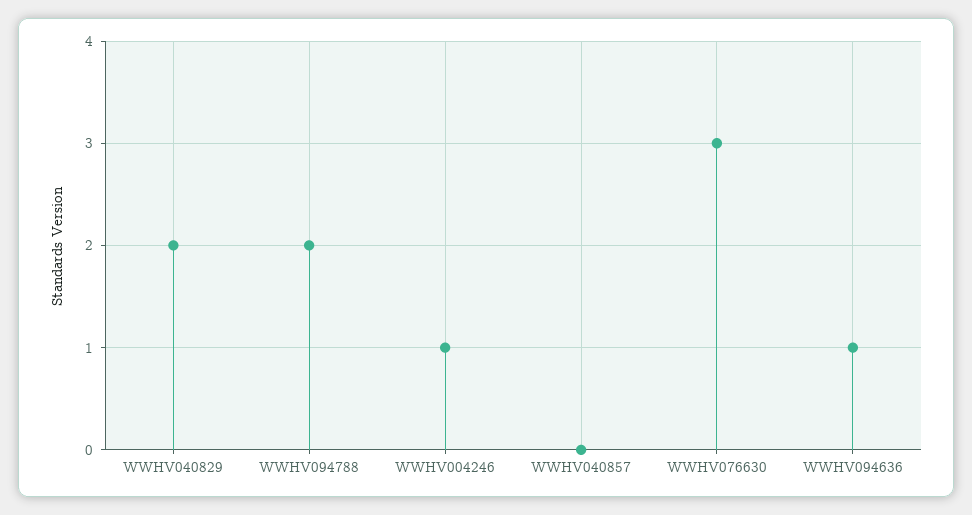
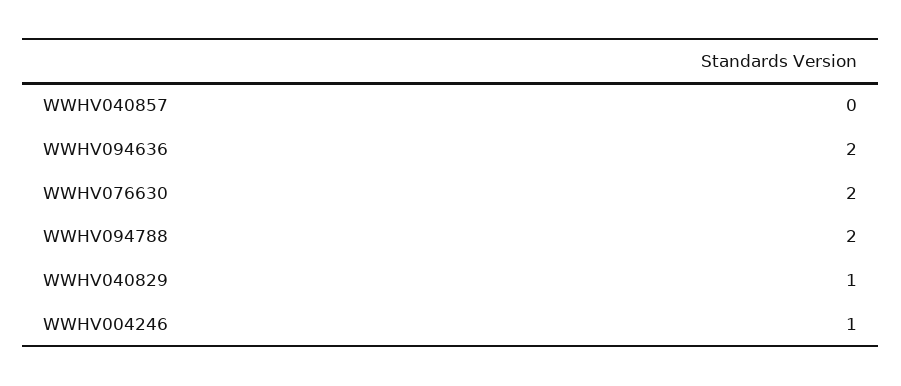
  {
-   "WWHV040829": 2,
+   "WWHV040829": 1,
    "WWHV094788": 2,
    "WWHV004246": 1,
    "WWHV040857": 0,
-   "WWHV076630": 3,
+   "WWHV076630": 2,
-   "WWHV094636": 1
+   "WWHV094636": 2
  }

